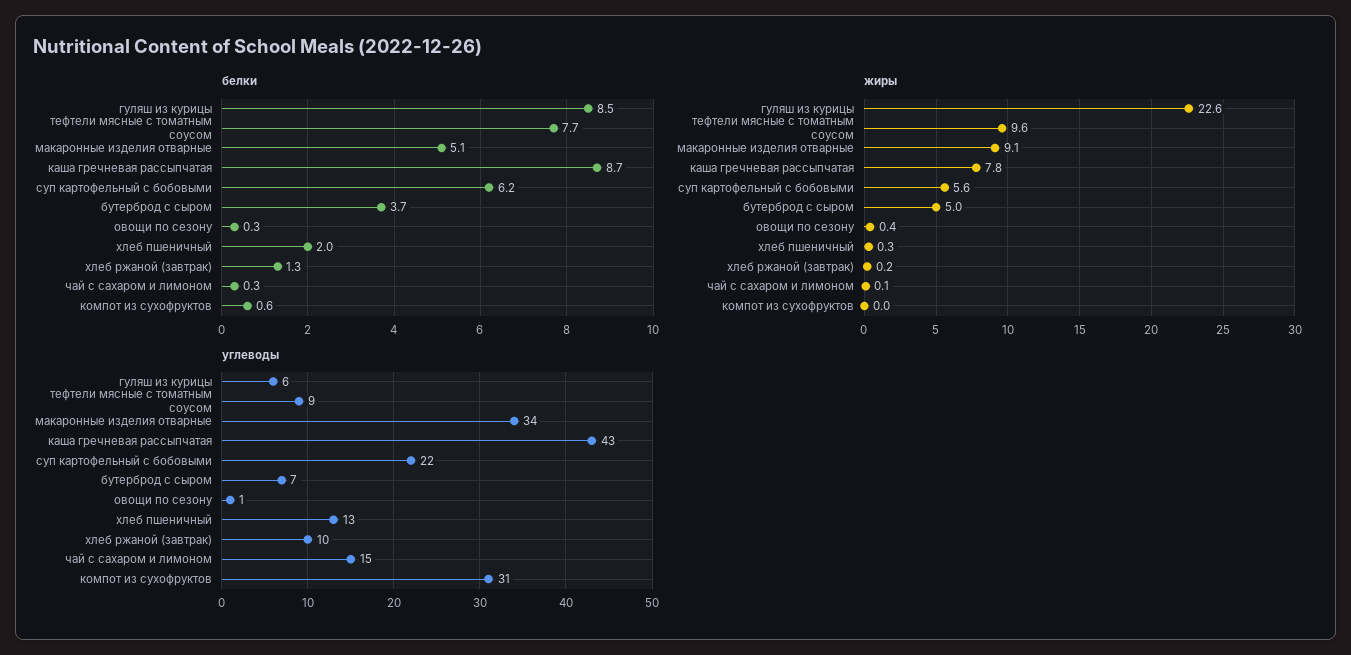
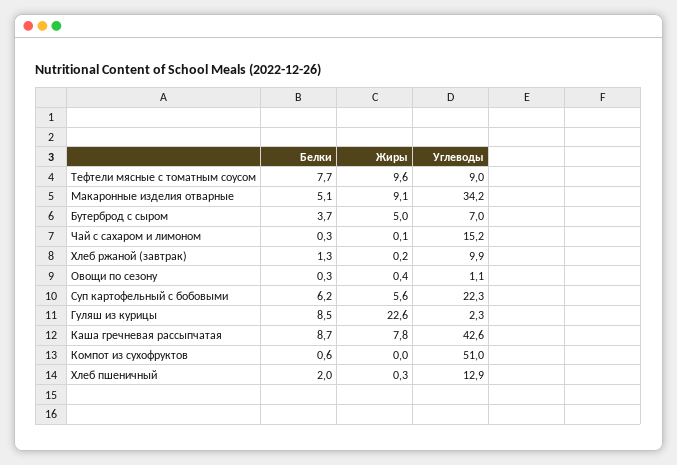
  {
    "белки": {
      "гуляш из курицы": 8.5,
      "тефтели мясные с томатным соусом": 7.7,
      "макаронные изделия отварные": 5.1,
      "каша гречневая рассыпчатая": 8.7,
      "суп картофельный с бобовыми": 6.2,
      "бутерброд с сыром": 3.7,
      "овощи по сезону": 0.3,
      "хлеб пшеничный": 2,
      "хлеб ржаной (завтрак)": 1.3,
      "чай с сахаром и лимоном": 0.3,
      "компот из сухофруктов": 0.6
    },
    "жиры": {
      "гуляш из курицы": 22.6,
      "тефтели мясные с томатным соусом": 9.6,
      "макаронные изделия отварные": 9.1,
      "каша гречневая рассыпчатая": 7.8,
      "суп картофельный с бобовыми": 5.6,
      "бутерброд с сыром": 5,
      "овощи по сезону": 0.4,
      "хлеб пшеничный": 0.3,
      "хлеб ржаной (завтрак)": 0.2,
      "чай с сахаром и лимоном": 0.1,
      "компот из сухофруктов": 0
    },
    "углеводы": {
-     "гуляш из курицы": 6,
+     "гуляш из курицы": 2.3,
      "тефтели мясные с томатным соусом": 9,
      "макаронные изделия отварные": 34.2,
      "каша гречневая рассыпчатая": 42.6,
      "суп картофельный с бобовыми": 22.3,
      "бутерброд с сыром": 7,
      "овощи по сезону": 1.1,
      "хлеб пшеничный": 12.9,
      "хлеб ржаной (завтрак)": 9.9,
      "чай с сахаром и лимоном": 15.2,
-     "компот из сухофруктов": 31
+     "компот из сухофруктов": 51
    }
  }

